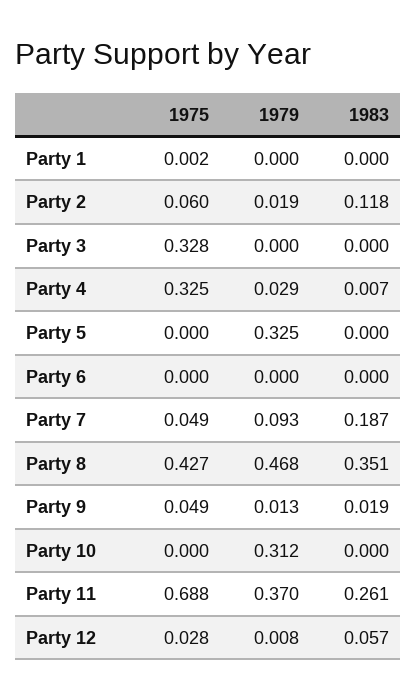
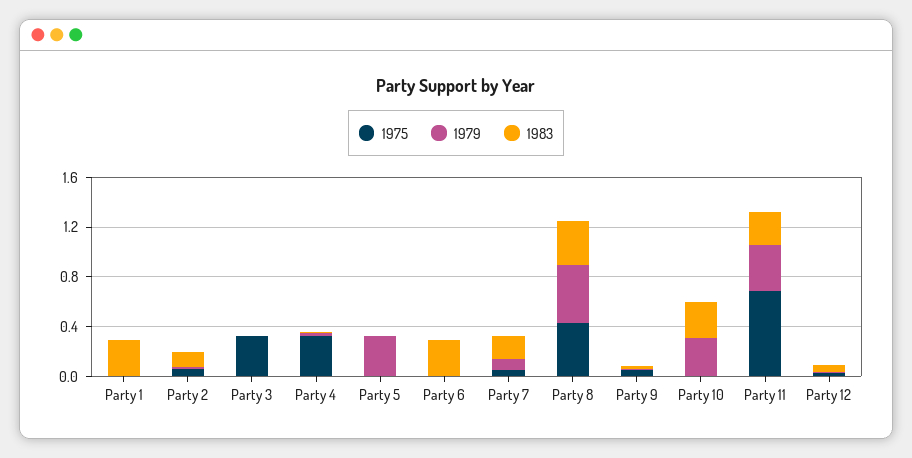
  {
    "1975": {
      "Party 1": 0.002,
      "Party 2": 0.06,
      "Party 3": 0.328,
      "Party 4": 0.325,
      "Party 5": 0,
      "Party 6": 0,
      "Party 7": 0.049,
      "Party 8": 0.427,
      "Party 9": 0.049,
      "Party 10": 0,
      "Party 11": 0.688,
      "Party 12": 0.028
    },
    "1979": {
      "Party 1": 0,
      "Party 2": 0.019,
      "Party 3": 0,
      "Party 4": 0.029,
      "Party 5": 0.325,
      "Party 6": 0,
      "Party 7": 0.093,
      "Party 8": 0.468,
      "Party 9": 0.013,
      "Party 10": 0.312,
      "Party 11": 0.37,
      "Party 12": 0.008
    },
    "1983": {
-     "Party 1": 0,
+     "Party 1": 0.3,
      "Party 2": 0.118,
      "Party 3": 0,
      "Party 4": 0.007,
      "Party 5": 0,
-     "Party 6": 0,
+     "Party 6": 0.3,
      "Party 7": 0.187,
      "Party 8": 0.351,
      "Party 9": 0.019,
-     "Party 10": 0,
+     "Party 10": 0.3,
      "Party 11": 0.261,
      "Party 12": 0.057
    }
  }

